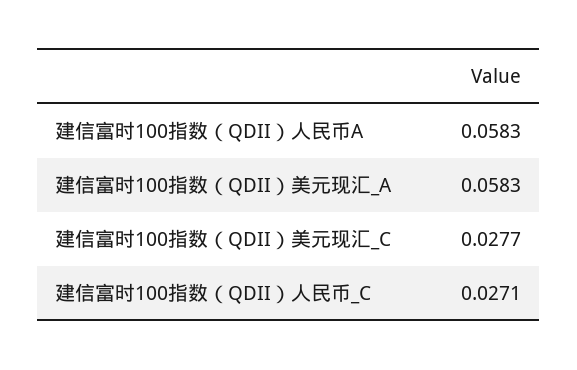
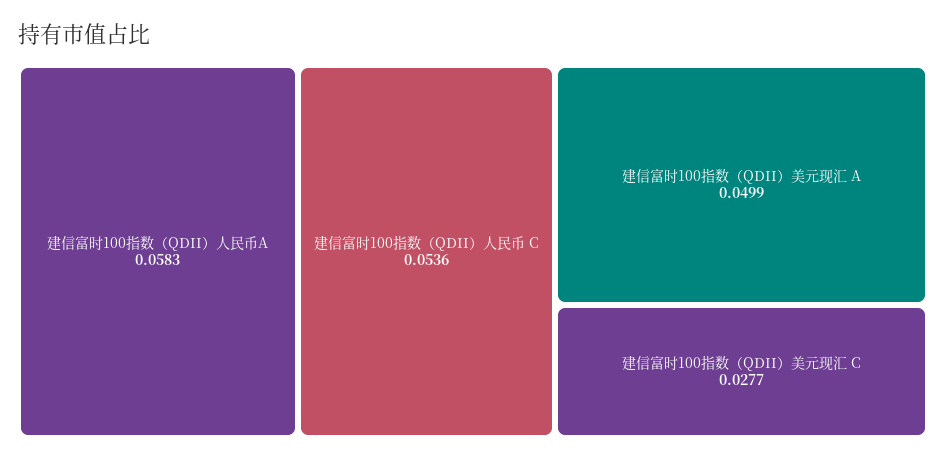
  {
    "建信富时100指数（QDII）人民币A": 0.0583,
-   "建信富时100指数（QDII）美元现汇_A": 0.0583,
+   "建信富时100指数（QDII）美元现汇_A": 0.0499,
    "建信富时100指数（QDII）美元现汇_C": 0.0277,
-   "建信富时100指数（QDII）人民币_C": 0.0271
+   "建信富时100指数（QDII）人民币_C": 0.0536
  }

